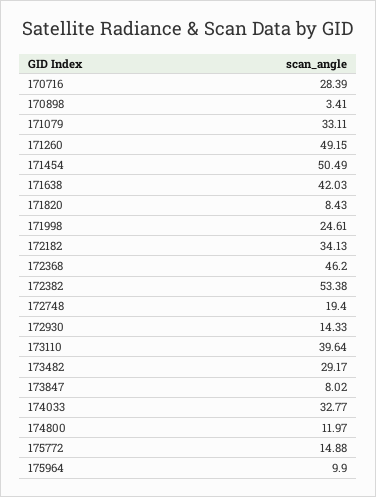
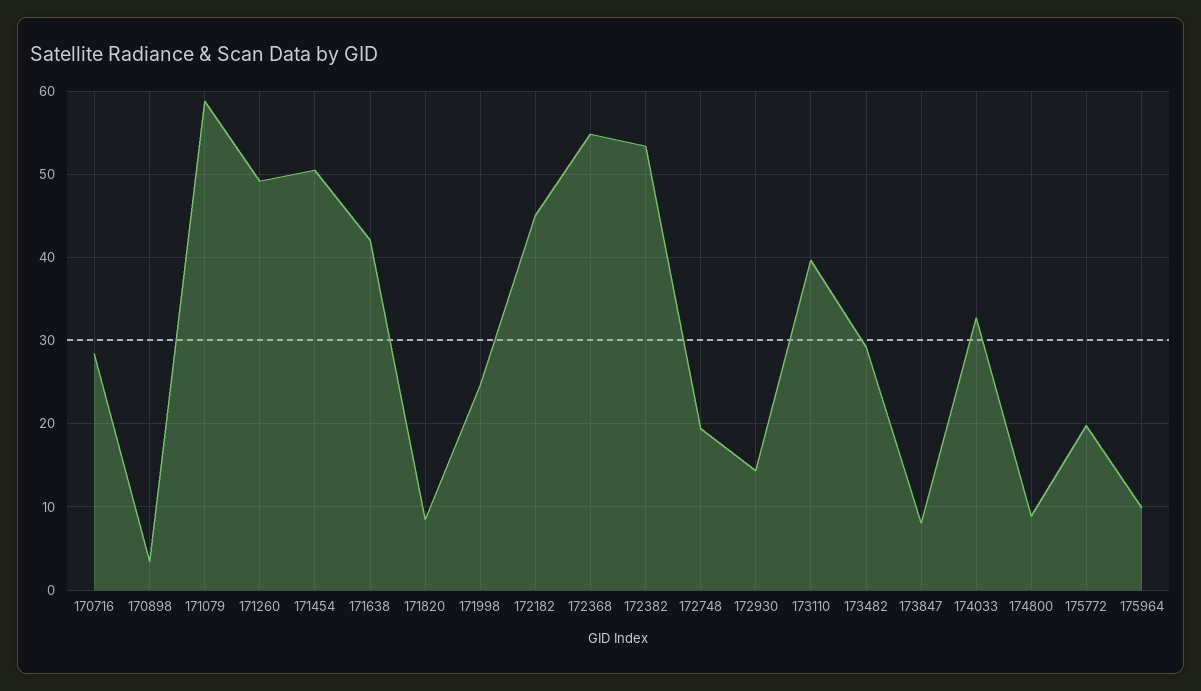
  {
    "170716": 28.39,
    "170898": 3.41,
-   "171079": 33.11,
+   "171079": 59,
    "171260": 49.15,
    "171454": 50.49,
    "171638": 42.03,
    "171820": 8.43,
    "171998": 24.61,
-   "172182": 34.13,
+   "172182": 45,
-   "172368": 46.2,
+   "172368": 55,
    "172382": 53.38,
    "172748": 19.4,
    "172930": 14.33,
    "173110": 39.64,
    "173482": 29.17,
    "173847": 8.02,
    "174033": 32.77,
-   "174800": 11.97,
+   "174800": 9,
-   "175772": 14.88,
+   "175772": 20,
    "175964": 9.9
  }

